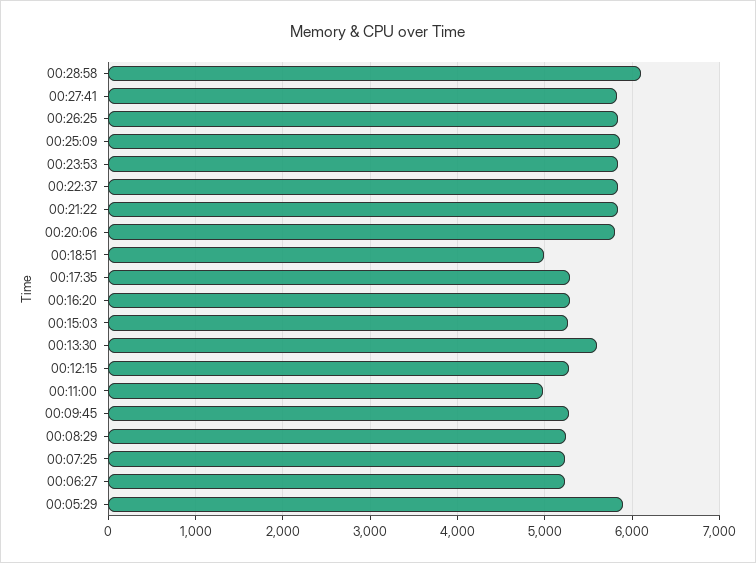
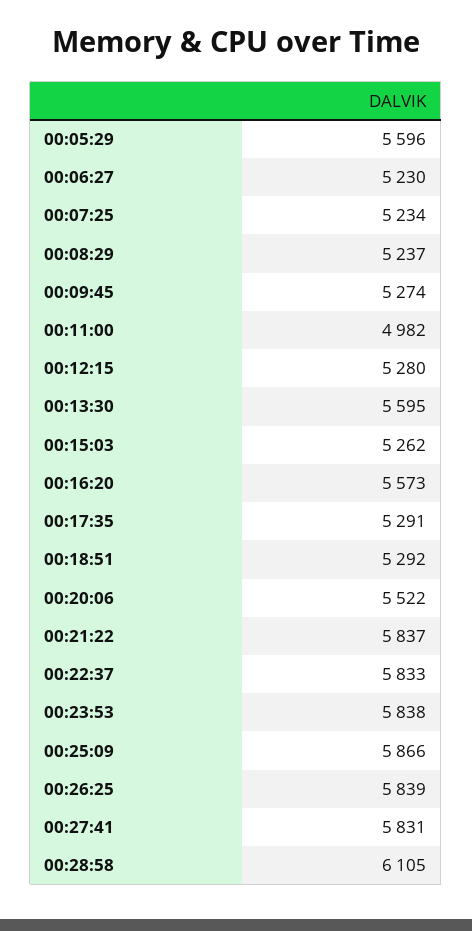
  {
    "00:28:58": 6105,
    "00:27:41": 5831,
    "00:26:25": 5839,
    "00:25:09": 5866,
    "00:23:53": 5838,
    "00:22:37": 5833,
    "00:21:22": 5837,
-   "00:20:06": 5800,
+   "00:20:06": 5522,
-   "00:18:51": 5000,
+   "00:18:51": 5292,
    "00:17:35": 5291,
-   "00:16:20": 5300,
+   "00:16:20": 5573,
    "00:15:03": 5262,
    "00:13:30": 5595,
    "00:12:15": 5280,
    "00:11:00": 4982,
    "00:09:45": 5274,
    "00:08:29": 5237,
    "00:07:25": 5234,
    "00:06:27": 5230,
-   "00:05:29": 5900
+   "00:05:29": 5596
  }

